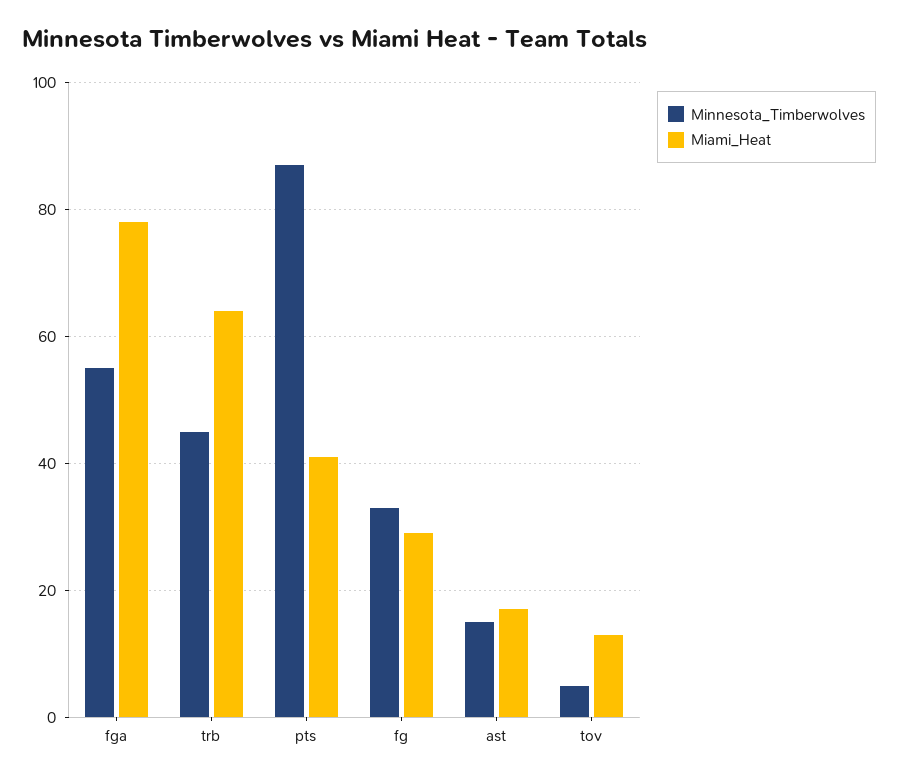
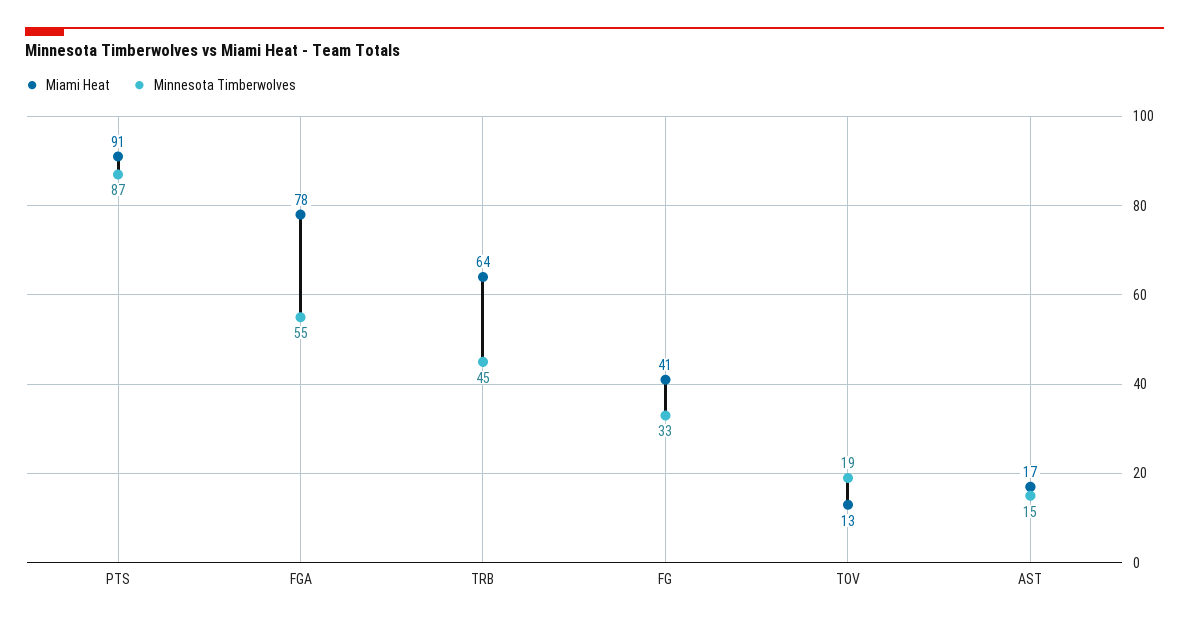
  {
    "Minnesota_Timberwolves": {
      "fga": 55,
      "trb": 45,
      "pts": 87,
      "fg": 33,
      "ast": 15,
-     "tov": 5
+     "tov": 19
    },
    "Miami_Heat": {
      "fga": 78,
      "trb": 64,
-     "pts": 40,
+     "pts": 91,
-     "fg": 30,
+     "fg": 41,
      "ast": 17,
      "tov": 13
    }
  }

